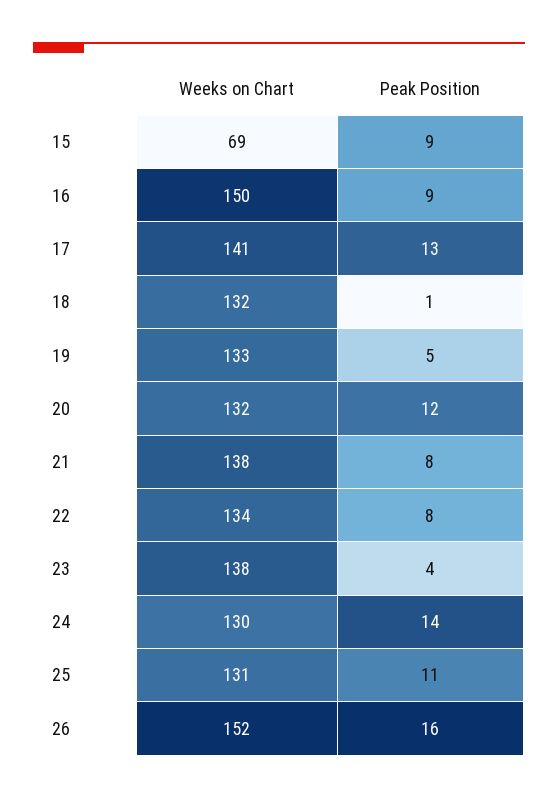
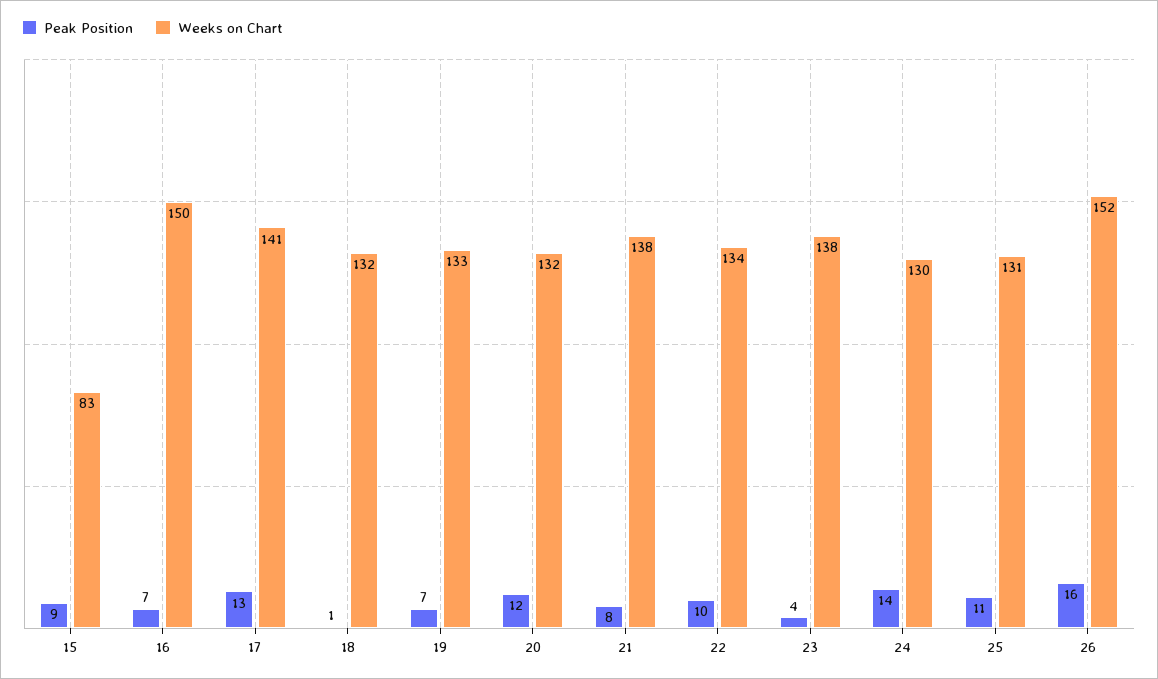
  {
    "Weeks on Chart": {
-     "15": 69,
+     "15": 83,
      "16": 150,
      "17": 141,
      "18": 132,
      "19": 133,
      "20": 132,
      "21": 138,
      "22": 134,
      "23": 138,
      "24": 130,
      "25": 131,
      "26": 152
    },
    "Peak Position": {
      "15": 9,
-     "16": 9,
+     "16": 7,
      "17": 13,
      "18": 1,
-     "19": 5,
+     "19": 7,
      "20": 12,
      "21": 8,
-     "22": 8,
+     "22": 10,
      "23": 4,
      "24": 14,
      "25": 11,
      "26": 16
    }
  }

